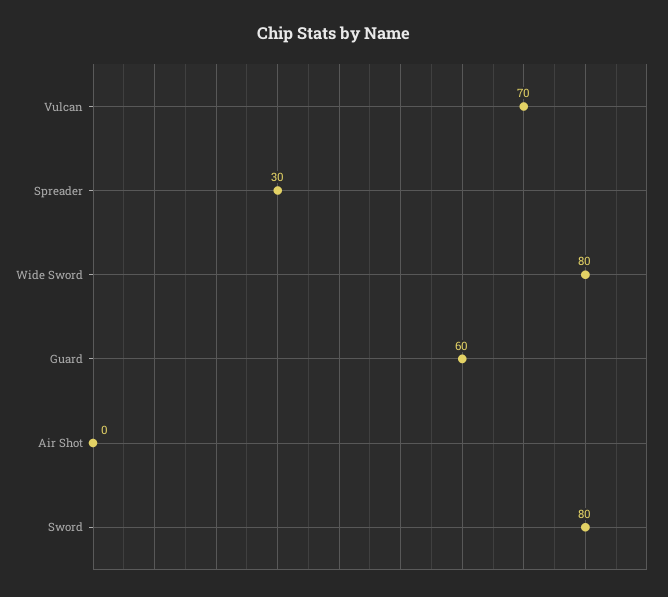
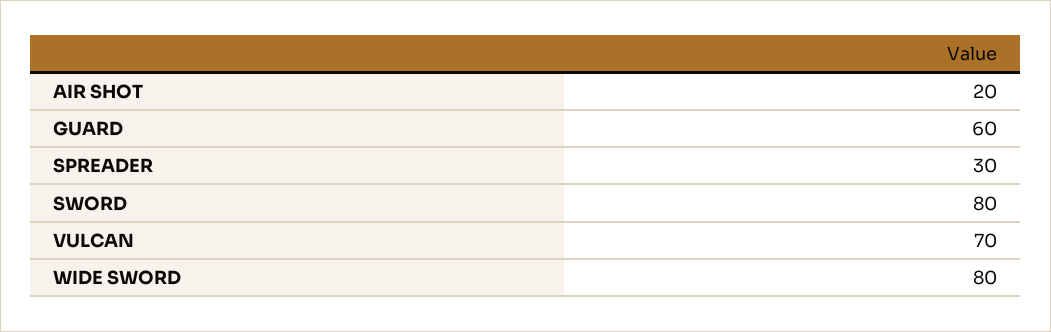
  {
    "Vulcan": 70,
    "Spreader": 30,
    "Wide Sword": 80,
    "Guard": 60,
-   "Air Shot": 0,
+   "Air Shot": 20,
    "Sword": 80
  }

